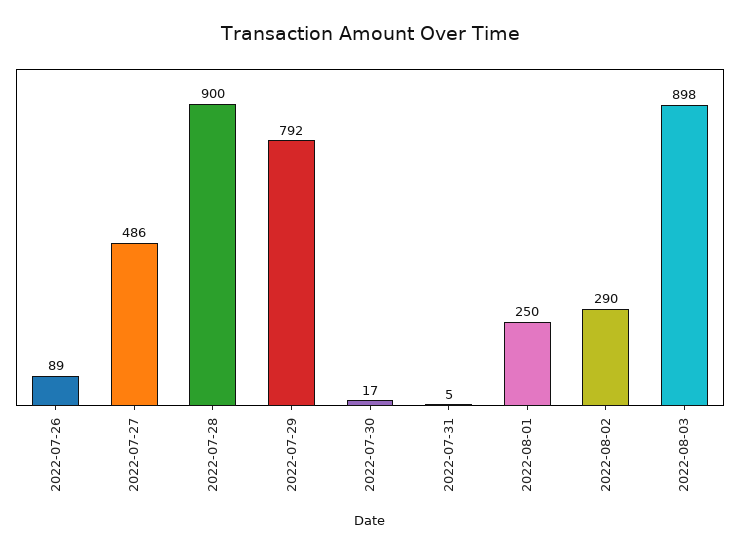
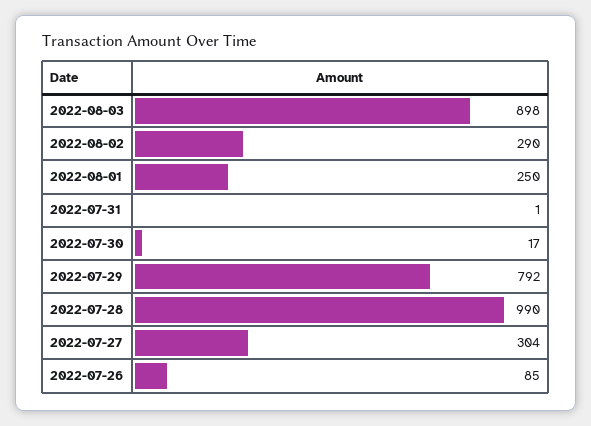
  {
-   "2022-07-26": 89,
+   "2022-07-26": 85,
-   "2022-07-27": 486,
+   "2022-07-27": 304,
-   "2022-07-28": 900,
+   "2022-07-28": 990,
    "2022-07-29": 792,
    "2022-07-30": 17,
-   "2022-07-31": 5,
+   "2022-07-31": 1,
    "2022-08-01": 250,
    "2022-08-02": 290,
    "2022-08-03": 898
  }

